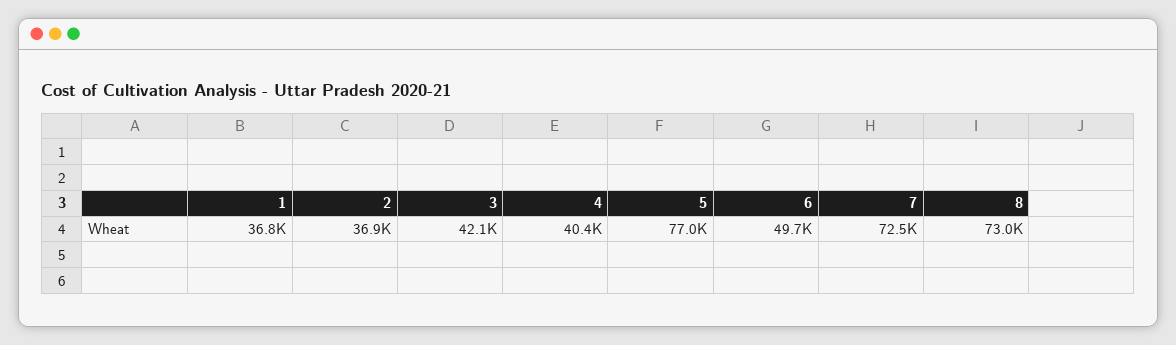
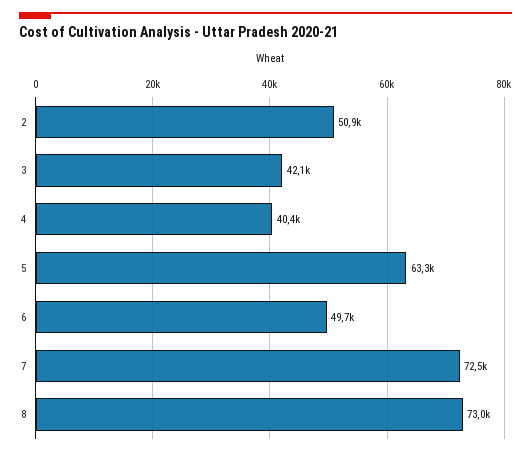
  {
-   "1": 36800,
-   "2": 36900,
+   "2": 50900,
    "3": 42100,
    "4": 40400,
-   "5": 77000,
+   "5": 63300,
    "6": 49700,
    "7": 72500,
    "8": 73000
  }

